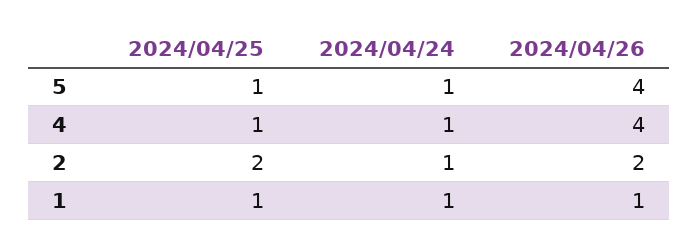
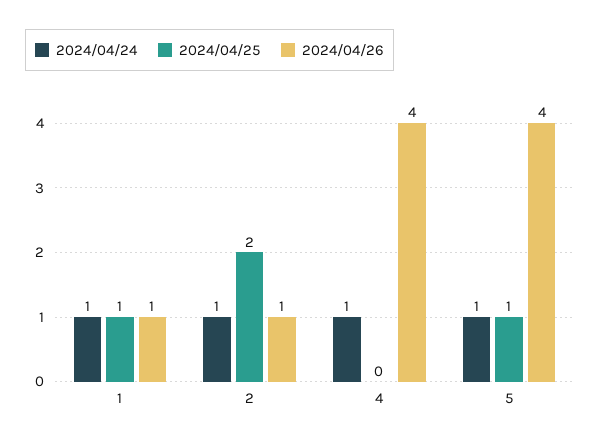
  {
    "2024/04/25": {
      "5": 1,
-     "4": 1,
+     "4": 0,
      "2": 2,
      "1": 1
    },
    "2024/04/24": {
      "5": 1,
      "4": 1,
      "2": 1,
      "1": 1
    },
    "2024/04/26": {
      "5": 4,
      "4": 4,
-     "2": 2,
+     "2": 1,
      "1": 1
    }
  }

